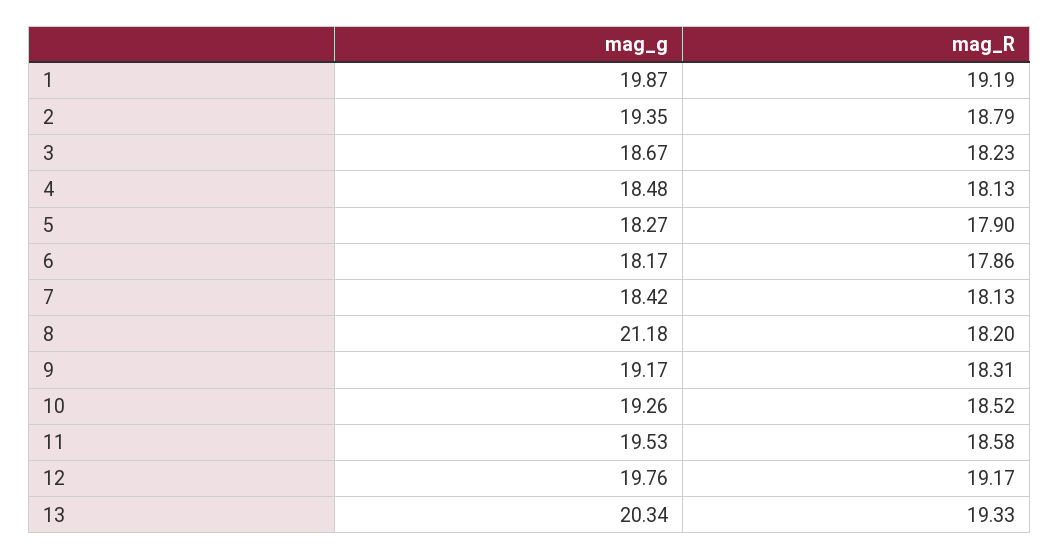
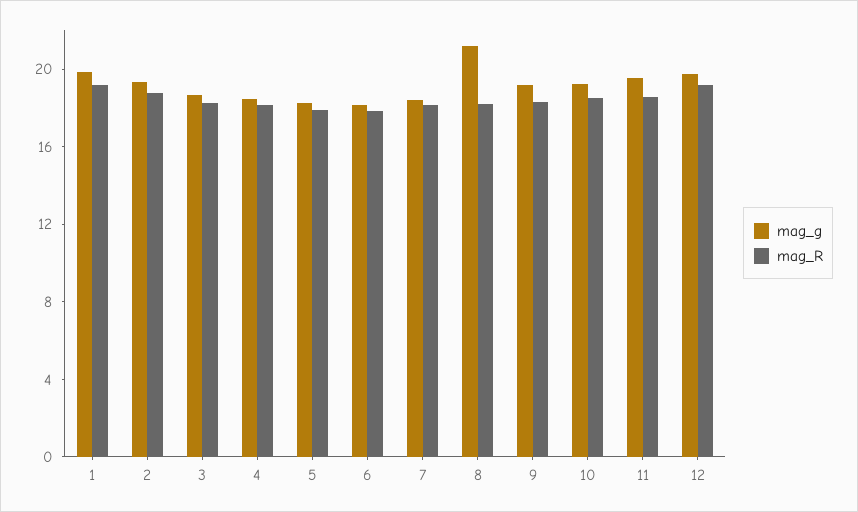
  {
    "mag_g": {
      "1": 19.87,
      "2": 19.35,
      "3": 18.67,
      "4": 18.48,
      "5": 18.27,
      "6": 18.17,
      "7": 18.42,
      "8": 21.18,
      "9": 19.17,
      "10": 19.26,
      "11": 19.53,
-     "12": 19.76,
+     "12": 19.76
-     "13": 20.34
    },
    "mag_R": {
      "1": 19.19,
      "2": 18.79,
      "3": 18.23,
      "4": 18.13,
      "5": 17.9,
      "6": 17.86,
      "7": 18.13,
      "8": 18.2,
      "9": 18.31,
      "10": 18.52,
      "11": 18.58,
-     "12": 19.17,
+     "12": 19.17
-     "13": 19.33
    }
  }

